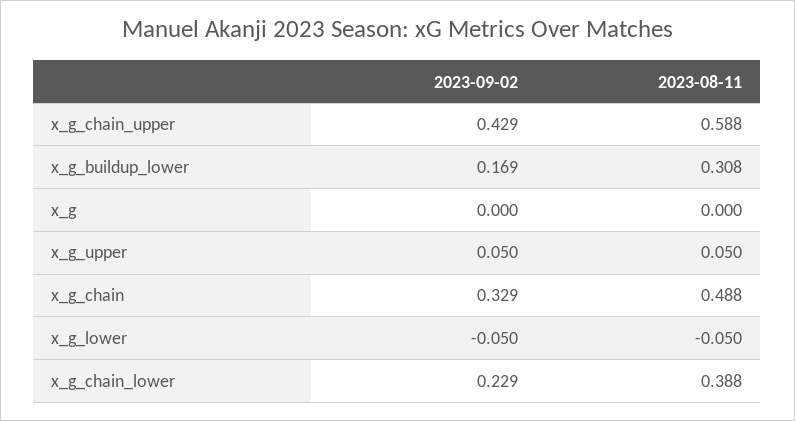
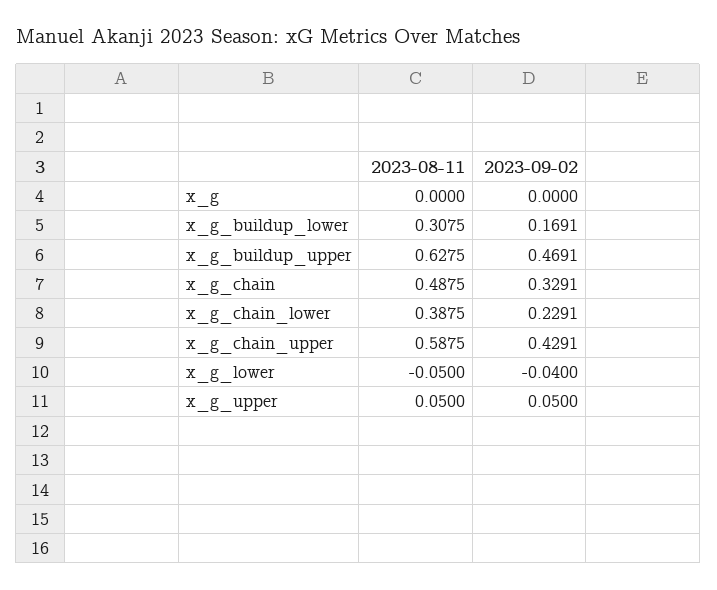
  {
    "2023-09-02": {
      "x_g_chain_upper": 0.4291,
      "x_g_buildup_lower": 0.1691,
      "x_g": 0,
      "x_g_upper": 0.05,
      "x_g_chain": 0.3291,
-     "x_g_lower": -0.05,
+     "x_g_lower": -0.04,
-     "x_g_chain_lower": 0.2291
+     "x_g_chain_lower": 0.2291,
+     "x_g_buildup_upper": 0.4691
    },
    "2023-08-11": {
      "x_g_chain_upper": 0.5875,
      "x_g_buildup_lower": 0.3075,
      "x_g": 0,
      "x_g_upper": 0.05,
      "x_g_chain": 0.4875,
      "x_g_lower": -0.05,
-     "x_g_chain_lower": 0.3875
+     "x_g_chain_lower": 0.3875,
+     "x_g_buildup_upper": 0.6275
    }
  }

